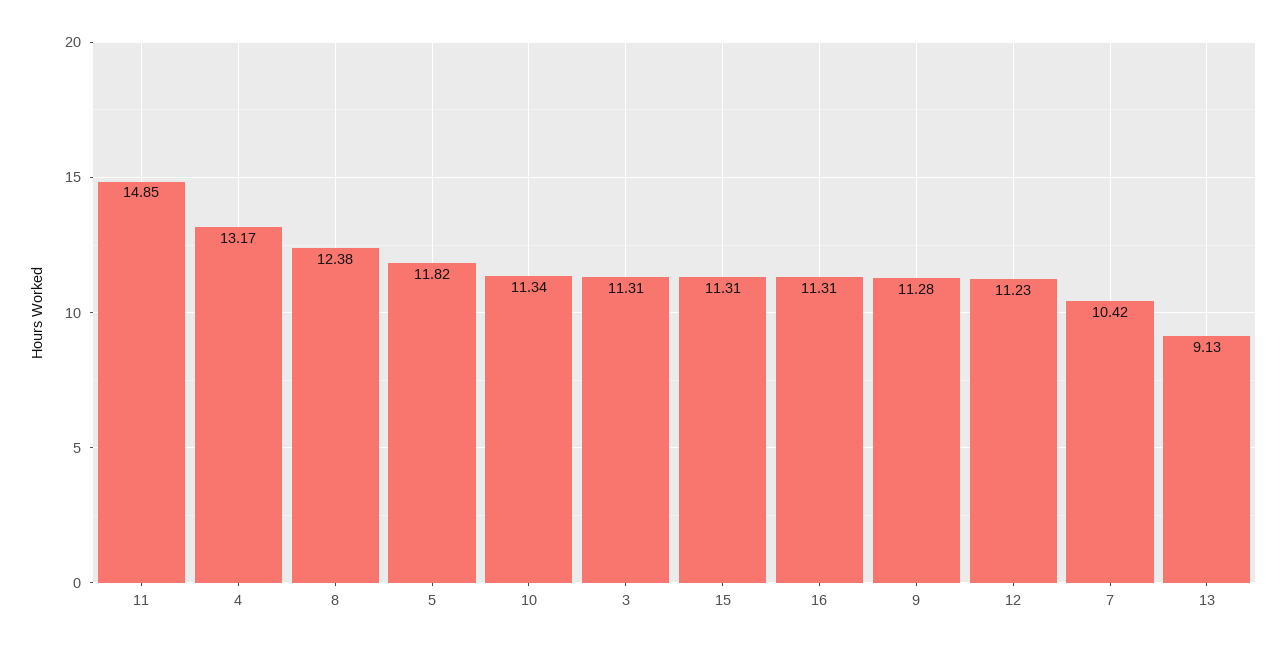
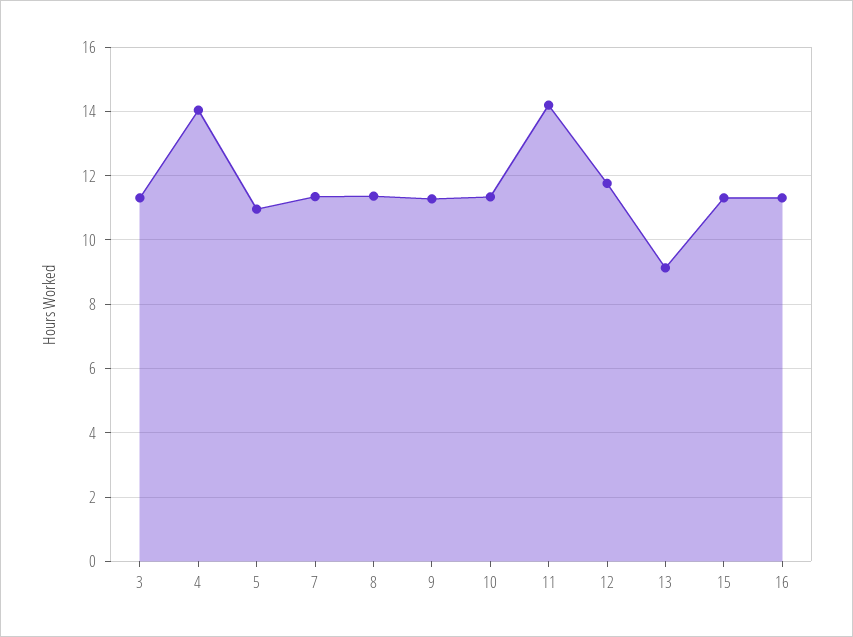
  {
-   "11": 14.85,
+   "11": 14.2,
-   "4": 13.17,
+   "4": 14,
-   "8": 12.38,
+   "8": 11.4,
-   "5": 11.82,
+   "5": 11,
    "10": 11.34,
    "3": 11.31,
    "15": 11.31,
    "16": 11.31,
    "9": 11.28,
-   "12": 11.23,
+   "12": 11.8,
-   "7": 10.42,
+   "7": 11.4,
    "13": 9.13
  }

